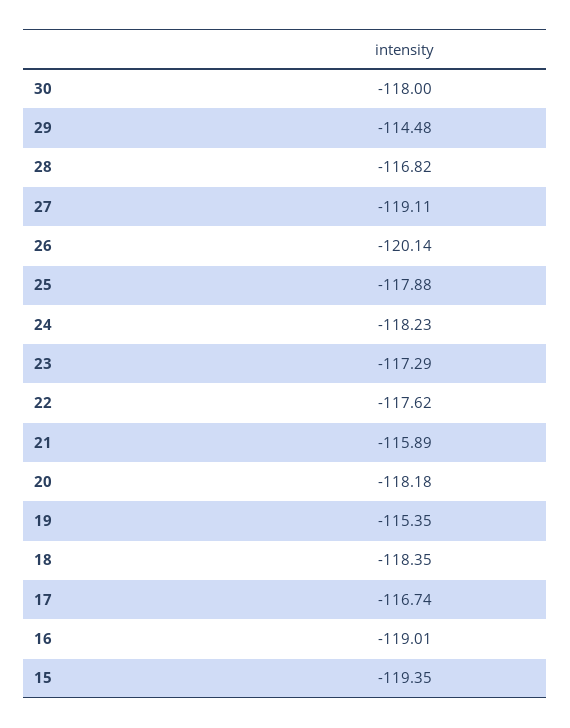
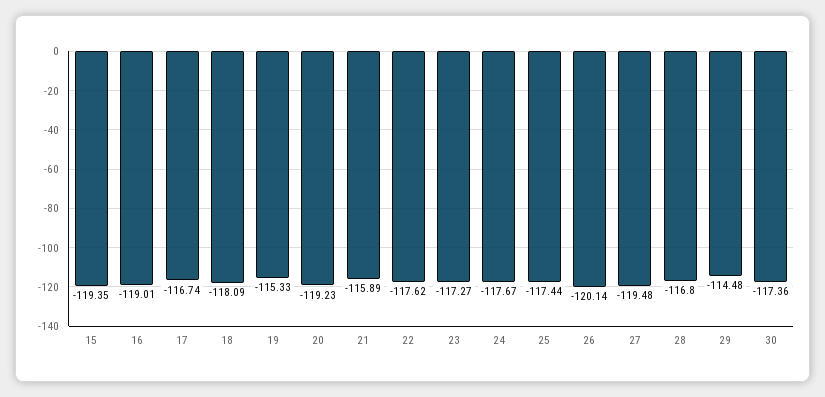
  {
-   "30": -118,
+   "30": -117.36,
    "29": -114.48,
-   "28": -116.82,
+   "28": -116.8,
-   "27": -119.11,
+   "27": -119.48,
    "26": -120.14,
-   "25": -117.88,
+   "25": -117.44,
-   "24": -118.23,
+   "24": -117.67,
-   "23": -117.29,
+   "23": -117.27,
    "22": -117.62,
    "21": -115.89,
-   "20": -118.18,
+   "20": -119.23,
-   "19": -115.35,
+   "19": -115.33,
-   "18": -118.35,
+   "18": -118.09,
    "17": -116.74,
    "16": -119.01,
    "15": -119.35
  }

